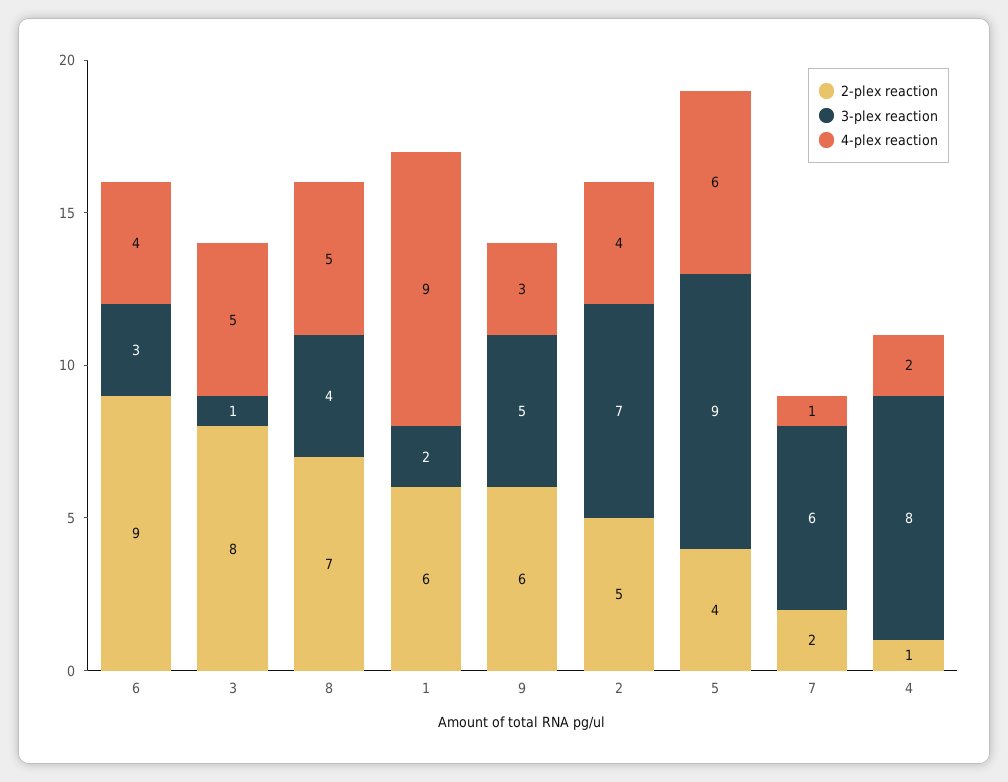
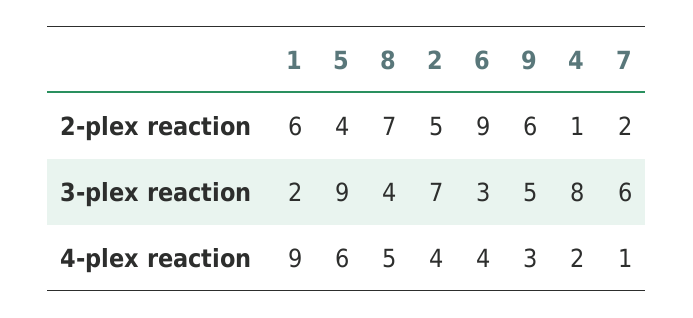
  {
    "2-plex reaction": {
      "6": 9,
-     "3": 8,
      "8": 7,
      "1": 6,
      "9": 6,
      "2": 5,
      "5": 4,
      "7": 2,
      "4": 1
    },
    "3-plex reaction": {
      "6": 3,
-     "3": 1,
      "8": 4,
      "1": 2,
      "9": 5,
      "2": 7,
      "5": 9,
      "7": 6,
      "4": 8
    },
    "4-plex reaction": {
      "6": 4,
-     "3": 5,
      "8": 5,
      "1": 9,
      "9": 3,
      "2": 4,
      "5": 6,
      "7": 1,
      "4": 2
    }
  }

